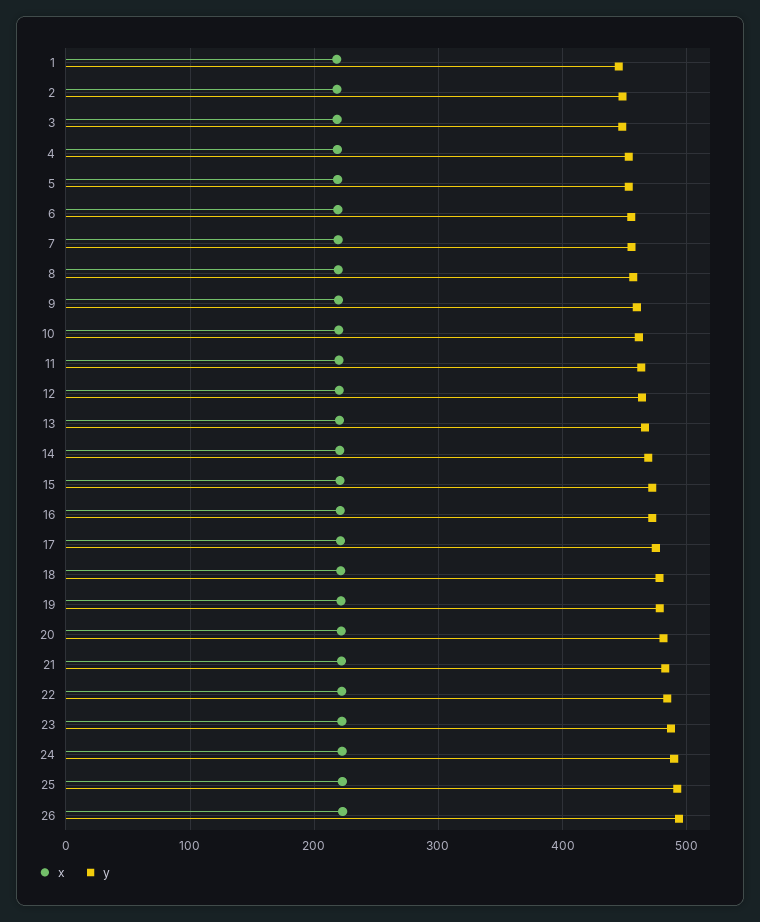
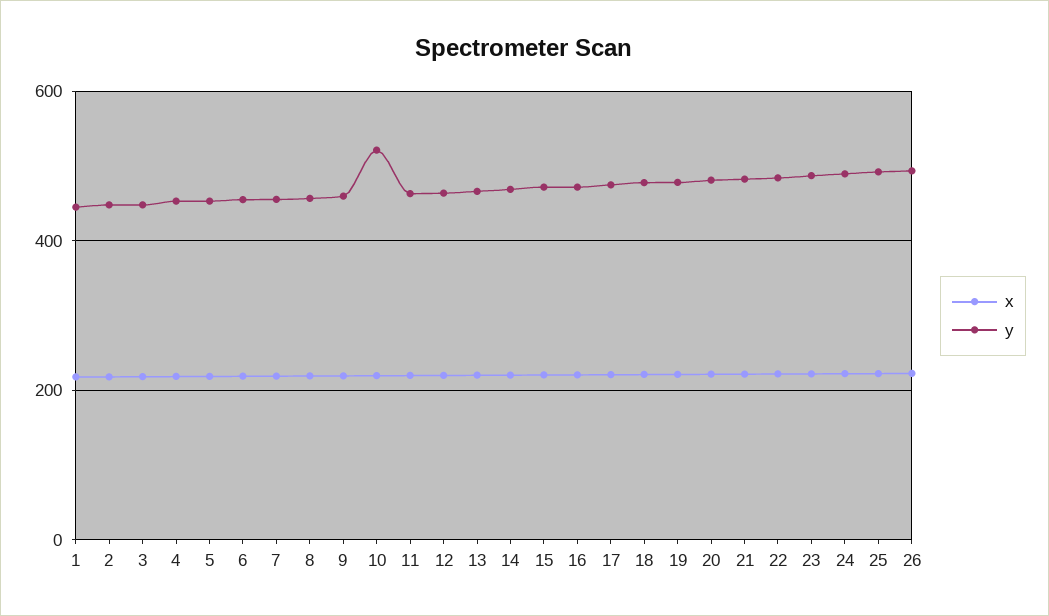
  {
    "x": {
      "1": 220,
      "2": 220,
      "3": 220,
      "4": 220,
      "5": 220,
      "6": 220,
      "7": 220,
      "8": 220,
      "9": 220,
      "10": 220,
      "11": 220,
      "12": 220,
      "13": 220,
      "14": 220,
      "15": 220,
      "16": 220,
      "17": 220,
      "18": 220,
      "19": 220,
      "20": 220,
      "21": 220,
      "22": 220,
      "23": 220,
      "24": 220,
      "25": 220,
      "26": 220
    },
    "y": {
      "1": 450,
      "2": 450,
      "3": 450,
      "4": 450,
      "5": 450,
      "6": 460,
      "7": 460,
      "8": 460,
      "9": 460,
-     "10": 460,
+     "10": 520,
      "11": 460,
      "12": 460,
      "13": 470,
      "14": 470,
      "15": 470,
      "16": 470,
      "17": 480,
      "18": 480,
      "19": 480,
      "20": 480,
      "21": 480,
      "22": 480,
      "23": 490,
      "24": 490,
      "25": 490,
      "26": 490
    }
  }

